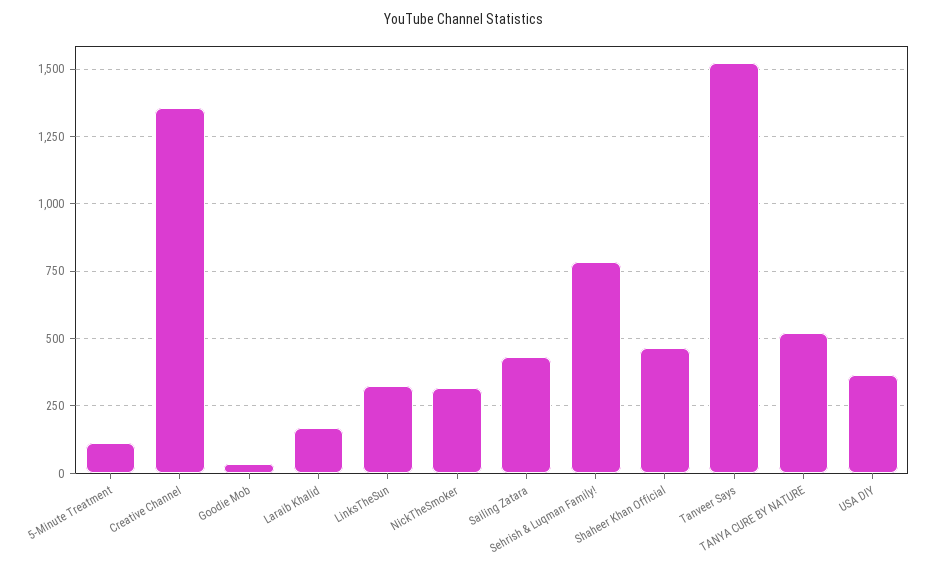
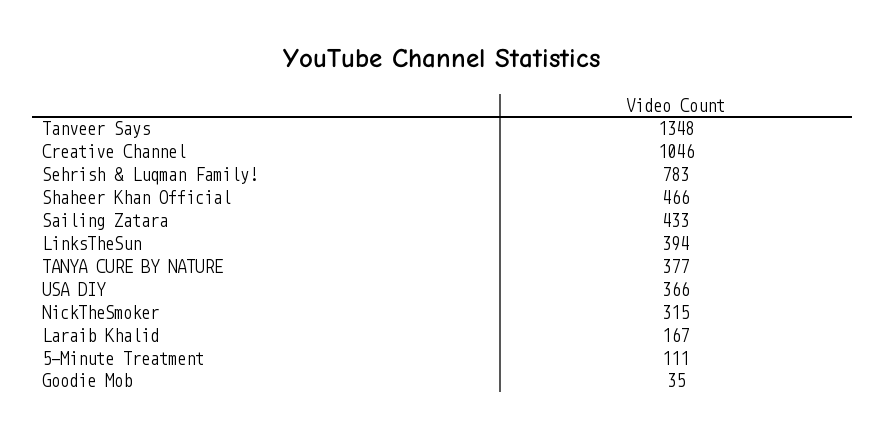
  {
    "5-Minute Treatment": 111,
-   "Creative Channel": 1350,
+   "Creative Channel": 1046,
    "Goodie Mob": 35,
    "Laraib Khalid": 167,
-   "LinksTheSun": 325,
+   "LinksTheSun": 394,
    "NickTheSmoker": 315,
    "Sailing Zatara": 433,
    "Sehrish & Luqman Family!": 783,
    "Shaheer Khan Official": 466,
-   "Tanveer Says": 1525,
+   "Tanveer Says": 1348,
-   "TANYA CURE BY NATURE": 525,
+   "TANYA CURE BY NATURE": 377,
    "USA DIY": 366
  }

